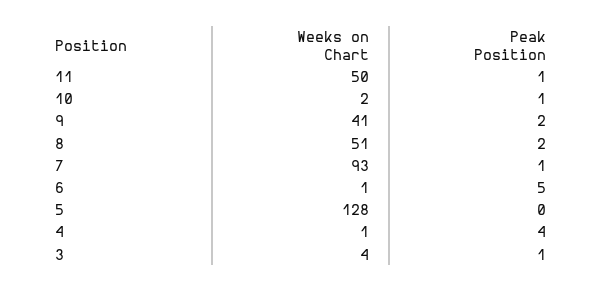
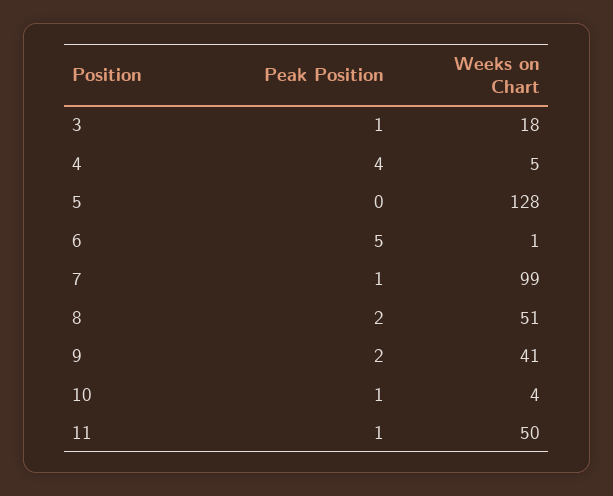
  {
    "Weeks on Chart": {
      "11": 50,
-     "10": 2,
+     "10": 4,
      "9": 41,
      "8": 51,
-     "7": 93,
+     "7": 99,
      "6": 1,
      "5": 128,
-     "4": 1,
+     "4": 5,
-     "3": 4
+     "3": 18
    },
    "Peak Position": {
      "11": 1,
      "10": 1,
      "9": 2,
      "8": 2,
      "7": 1,
      "6": 5,
      "5": 0,
      "4": 4,
      "3": 1
    }
  }

